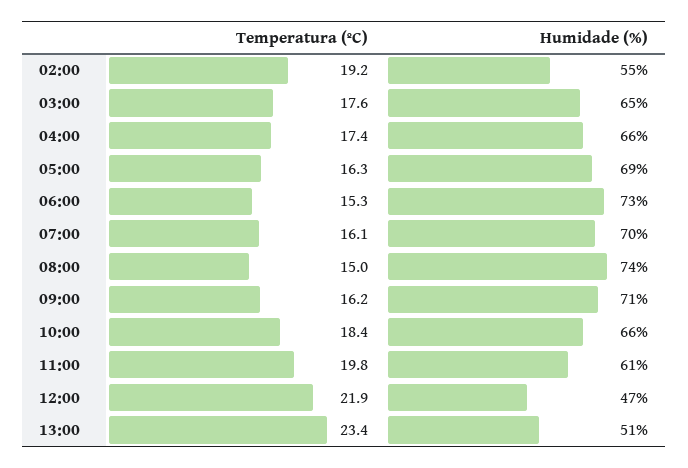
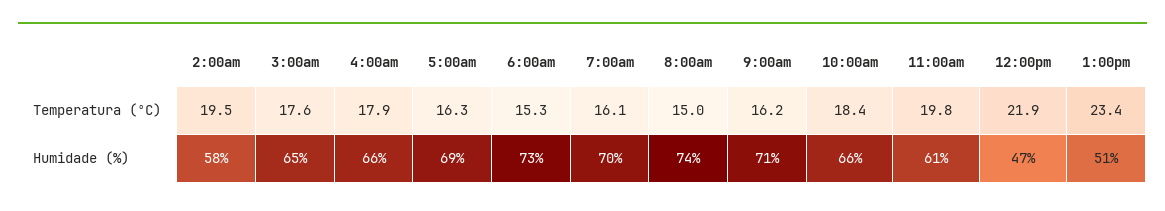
  {
    "Temperatura (ºC)": {
-     "02:00": 19.2,
+     "02:00": 19.5,
      "03:00": 17.6,
-     "04:00": 17.4,
+     "04:00": 17.9,
      "05:00": 16.3,
      "06:00": 15.3,
      "07:00": 16.1,
      "08:00": 15,
      "09:00": 16.2,
      "10:00": 18.4,
      "11:00": 19.8,
      "12:00": 21.9,
      "13:00": 23.4
    },
    "Humidade (%)": {
-     "02:00": 55,
+     "02:00": 58,
      "03:00": 65,
      "04:00": 66,
      "05:00": 69,
      "06:00": 73,
      "07:00": 70,
      "08:00": 74,
      "09:00": 71,
      "10:00": 66,
      "11:00": 61,
      "12:00": 47,
      "13:00": 51
    }
  }

